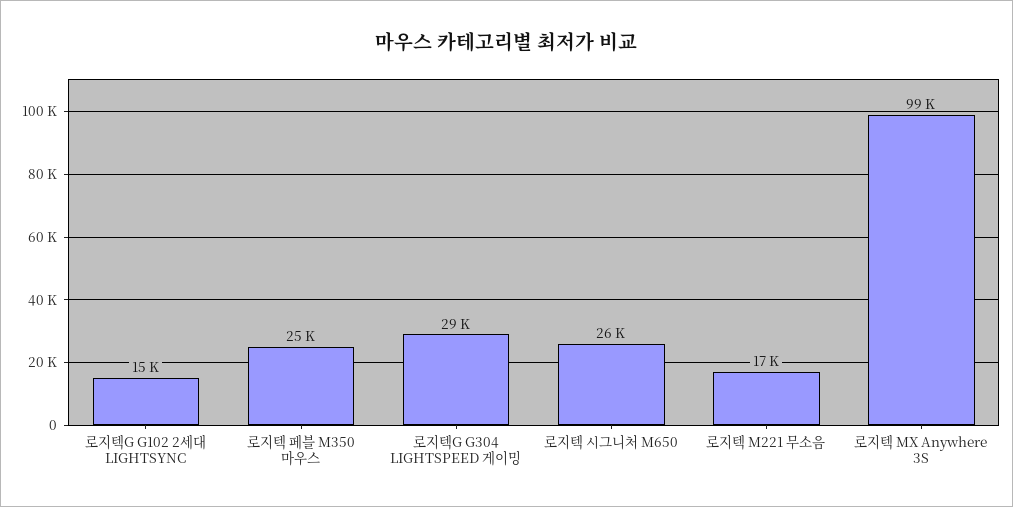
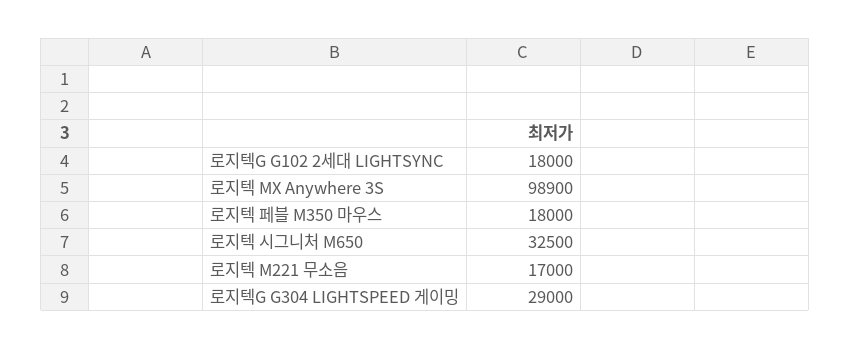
  {
-   "로지텍G G102 2세대 LIGHTSYNC": 15000,
+   "로지텍G G102 2세대 LIGHTSYNC": 18000,
-   "로지텍 페블 M350 마우스": 25000,
+   "로지텍 페블 M350 마우스": 18000,
    "로지텍G G304 LIGHTSPEED 게이밍": 29000,
-   "로지텍 시그니처 M650": 26000,
+   "로지텍 시그니처 M650": 32500,
    "로지텍 M221 무소음": 17000,
    "로지텍 MX Anywhere 3S": 98900
  }

